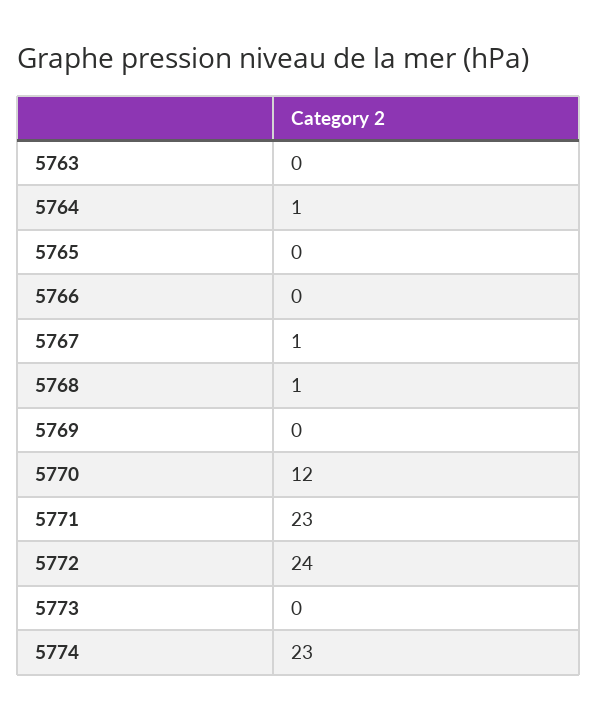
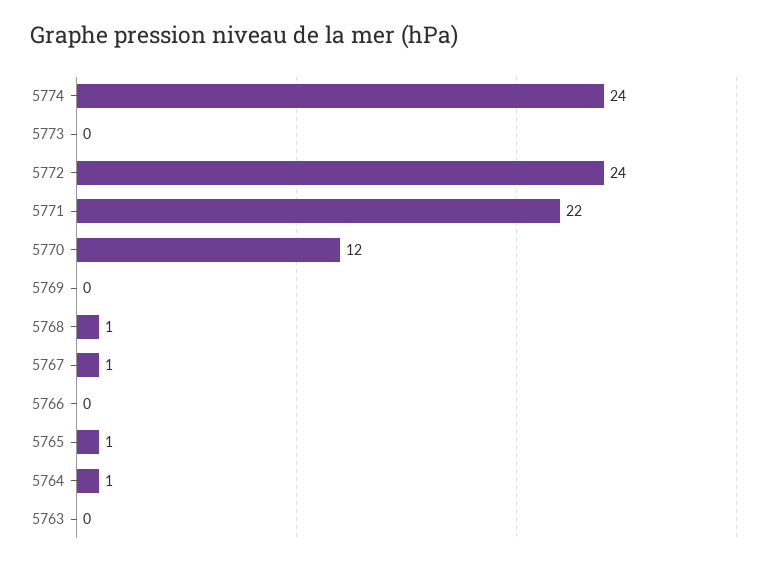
  {
    "5763": 0,
    "5764": 1,
-   "5765": 0,
+   "5765": 1,
    "5766": 0,
    "5767": 1,
    "5768": 1,
    "5769": 0,
    "5770": 12,
-   "5771": 23,
+   "5771": 22,
    "5772": 24,
    "5773": 0,
-   "5774": 23
+   "5774": 24
  }

